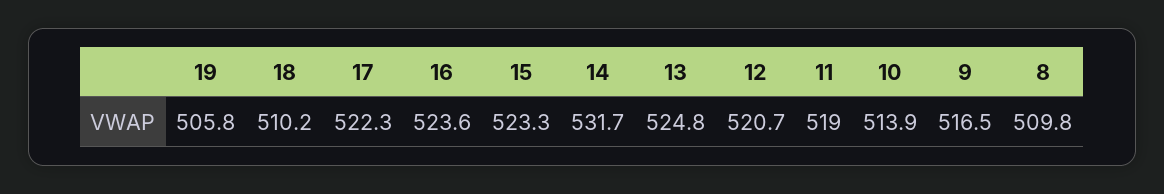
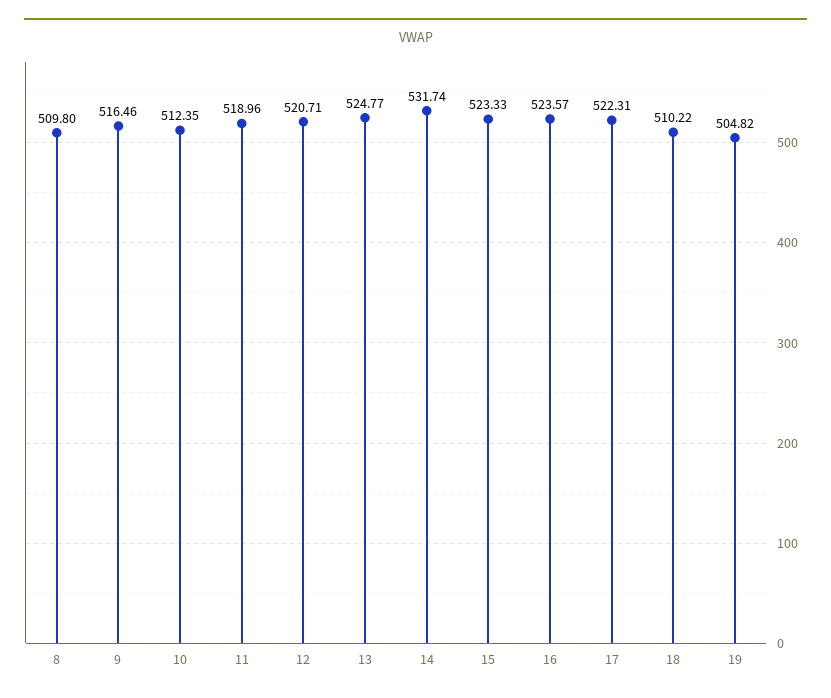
  {
-   "19": 505.8,
+   "19": 504.82,
    "18": 510.22,
    "17": 522.31,
    "16": 523.57,
    "15": 523.33,
    "14": 531.74,
    "13": 524.77,
    "12": 520.71,
    "11": 518.96,
-   "10": 513.9,
+   "10": 512.35,
    "9": 516.46,
    "8": 509.8
  }

